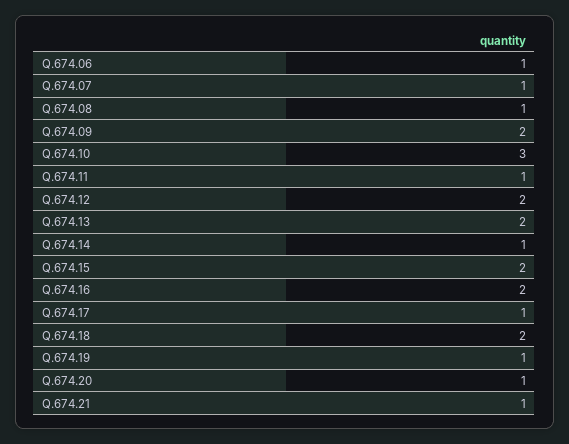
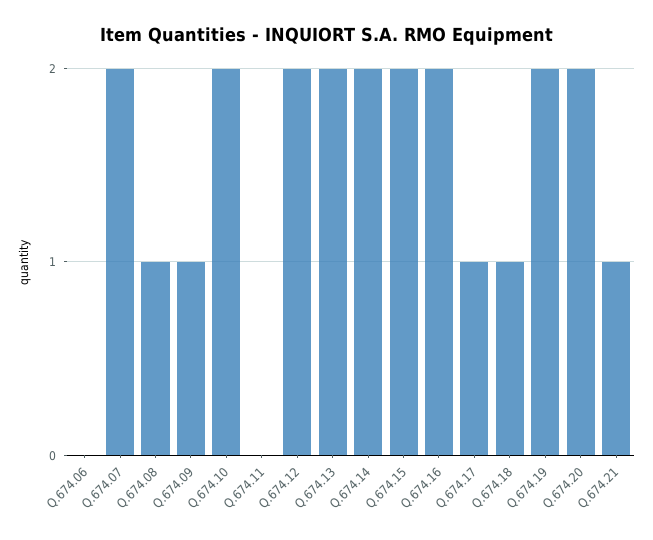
  {
-   "Q.674.06": 1,
+   "Q.674.06": 0,
-   "Q.674.07": 1,
+   "Q.674.07": 2,
    "Q.674.08": 1,
-   "Q.674.09": 2,
+   "Q.674.09": 1,
-   "Q.674.10": 3,
+   "Q.674.10": 2,
-   "Q.674.11": 1,
+   "Q.674.11": 0,
    "Q.674.12": 2,
    "Q.674.13": 2,
-   "Q.674.14": 1,
+   "Q.674.14": 2,
    "Q.674.15": 2,
    "Q.674.16": 2,
    "Q.674.17": 1,
-   "Q.674.18": 2,
+   "Q.674.18": 1,
-   "Q.674.19": 1,
+   "Q.674.19": 2,
-   "Q.674.20": 1,
+   "Q.674.20": 2,
    "Q.674.21": 1
  }

